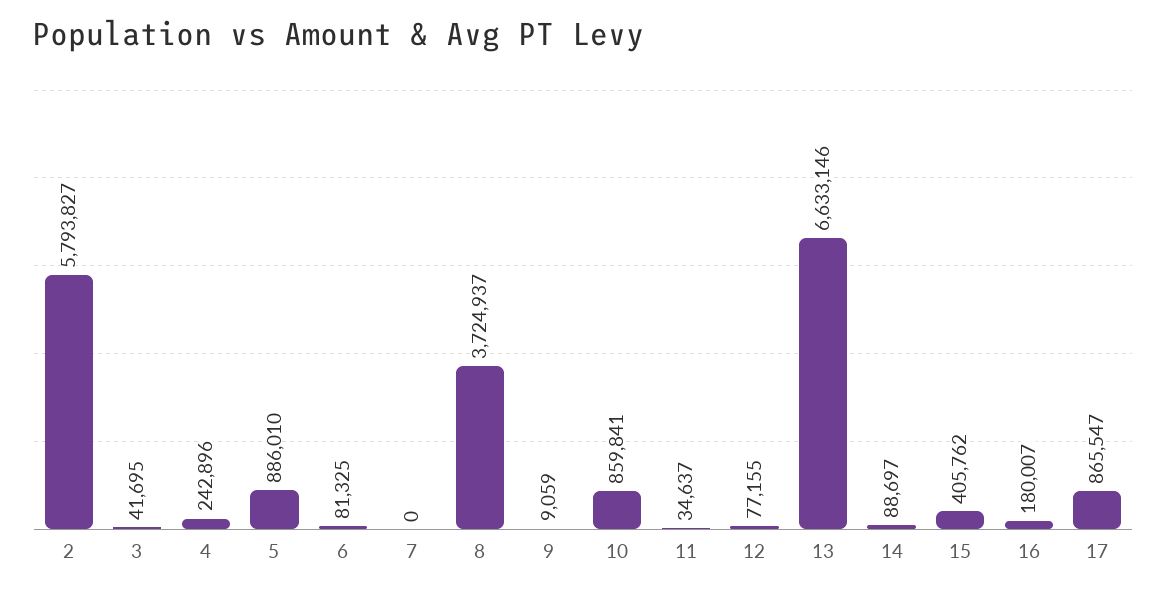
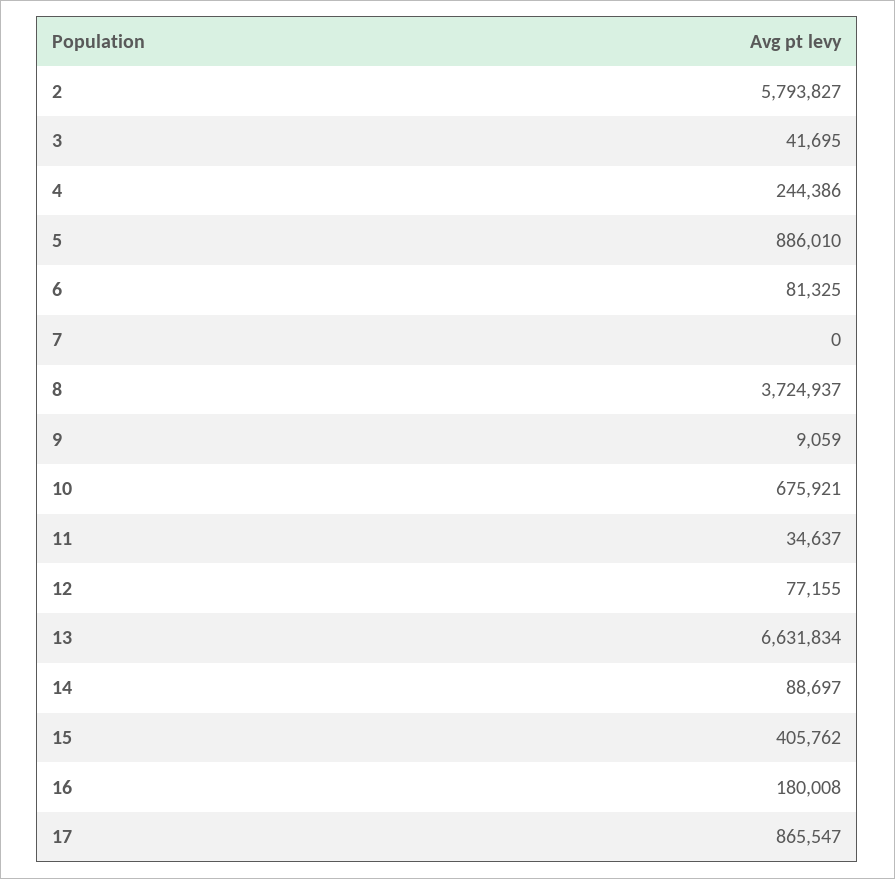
  {
    "2": 5793827,
    "3": 41695,
-   "4": 242896,
+   "4": 244386,
    "5": 886010,
    "6": 81325,
    "7": 0,
    "8": 3724937,
    "9": 9059,
-   "10": 859841,
+   "10": 675921,
    "11": 34637,
    "12": 77155,
-   "13": 6633146,
+   "13": 6631834,
    "14": 88697,
    "15": 405762,
-   "16": 180007,
+   "16": 180008,
    "17": 865547
  }

